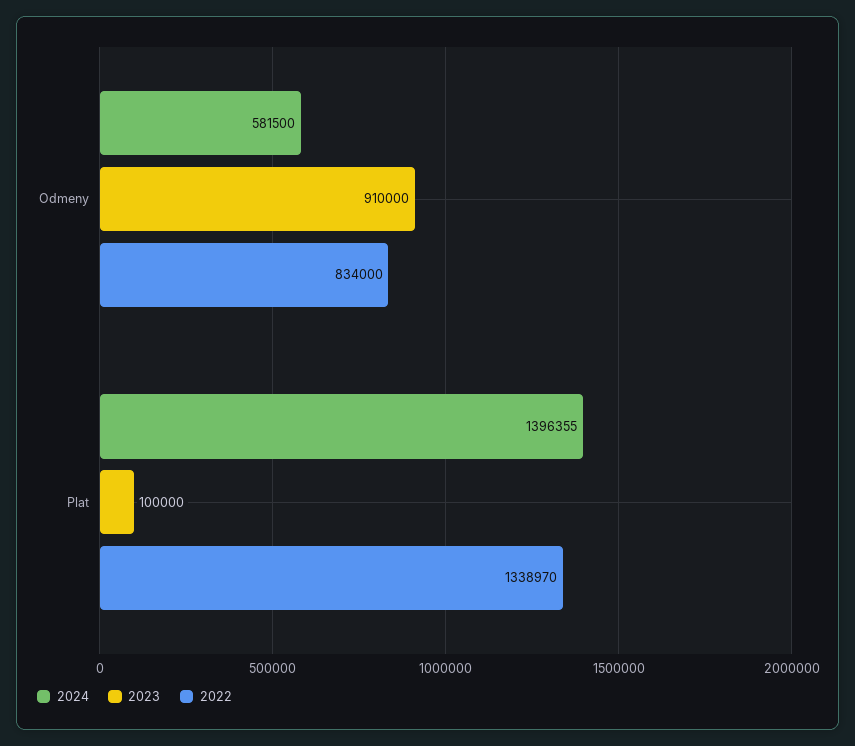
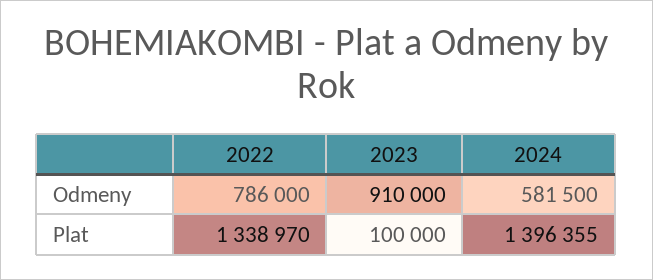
  {
    "2024": {
      "Odmeny": 581500,
      "Plat": 1396355
    },
    "2023": {
      "Odmeny": 910000,
      "Plat": 100000
    },
    "2022": {
-     "Odmeny": 834000,
+     "Odmeny": 786000,
      "Plat": 1338970
    }
  }

